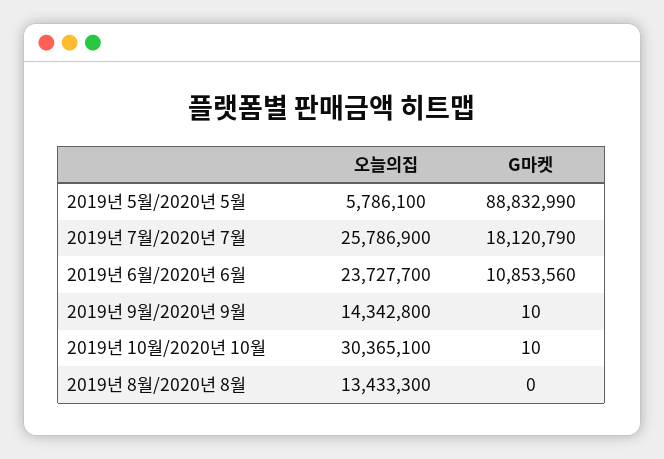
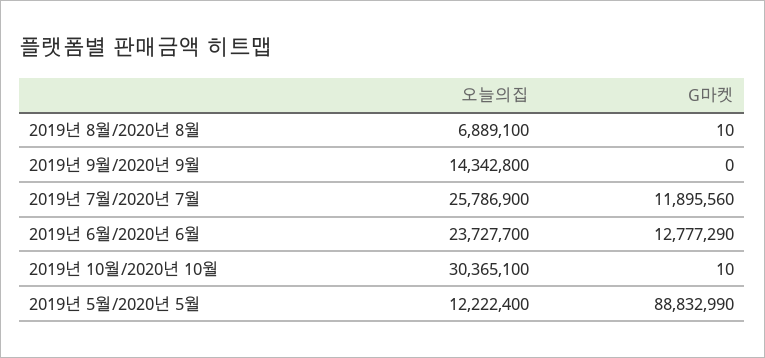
  {
    "오늘의집": {
-     "2019년 5월/2020년 5월": 5786100,
+     "2019년 5월/2020년 5월": 12222400,
      "2019년 7월/2020년 7월": 25786900,
      "2019년 6월/2020년 6월": 23727700,
      "2019년 9월/2020년 9월": 14342800,
      "2019년 10월/2020년 10월": 30365100,
-     "2019년 8월/2020년 8월": 13433300
+     "2019년 8월/2020년 8월": 6889100
    },
    "G마켓": {
      "2019년 5월/2020년 5월": 88832990,
-     "2019년 7월/2020년 7월": 18120790,
+     "2019년 7월/2020년 7월": 11895560,
-     "2019년 6월/2020년 6월": 10853560,
+     "2019년 6월/2020년 6월": 12777290,
-     "2019년 9월/2020년 9월": 10,
+     "2019년 9월/2020년 9월": 0,
      "2019년 10월/2020년 10월": 10,
-     "2019년 8월/2020년 8월": 0
+     "2019년 8월/2020년 8월": 10
    }
  }

